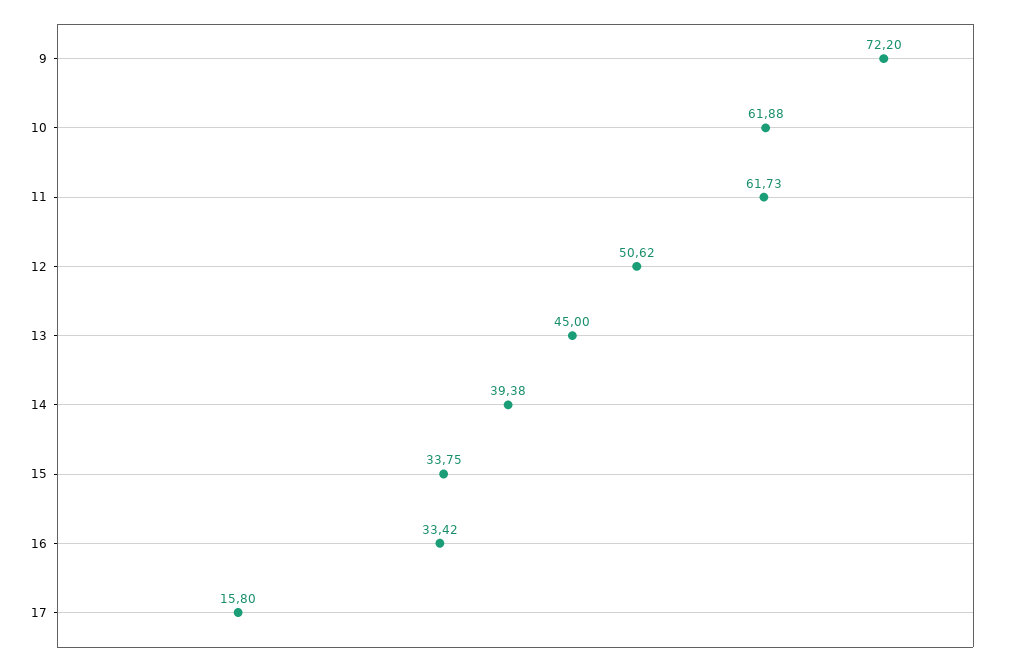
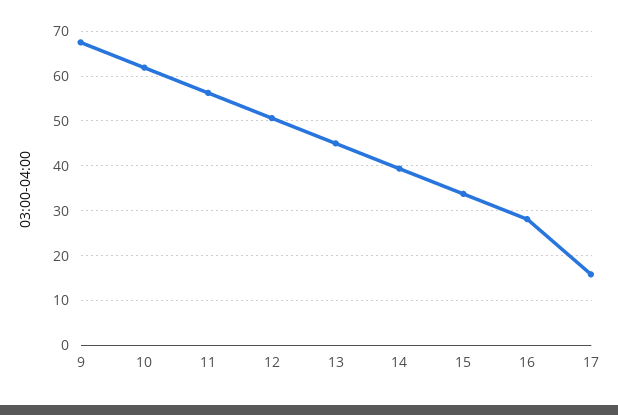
  {
-   "9": 72.2,
+   "9": 68,
    "10": 61.88,
-   "11": 61.73,
+   "11": 56,
    "12": 50.62,
    "13": 45,
    "14": 39.38,
    "15": 33.75,
-   "16": 33.42,
+   "16": 28,
    "17": 15.8
  }

